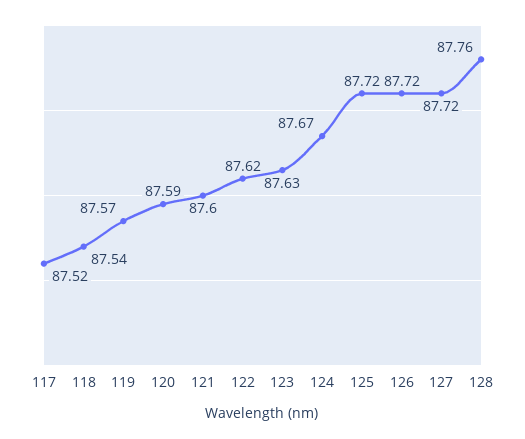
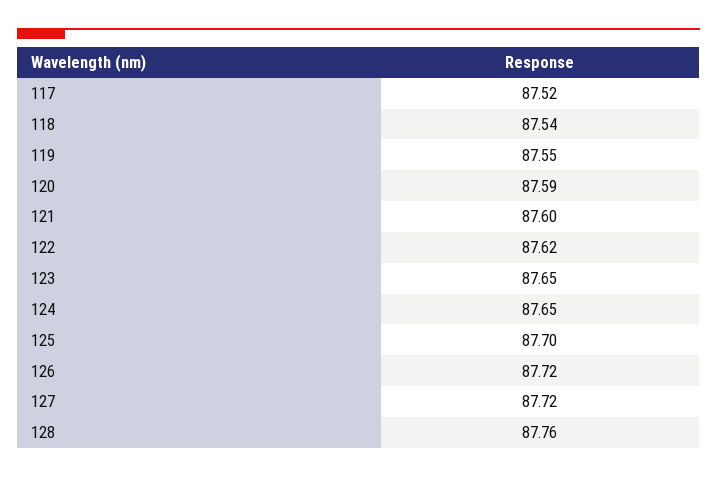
  {
    "117": 87.52,
    "118": 87.54,
-   "119": 87.57,
+   "119": 87.55,
    "120": 87.59,
    "121": 87.6,
    "122": 87.62,
-   "123": 87.63,
+   "123": 87.65,
-   "124": 87.67,
+   "124": 87.65,
-   "125": 87.72,
+   "125": 87.7,
    "126": 87.72,
    "127": 87.72,
    "128": 87.76
  }

